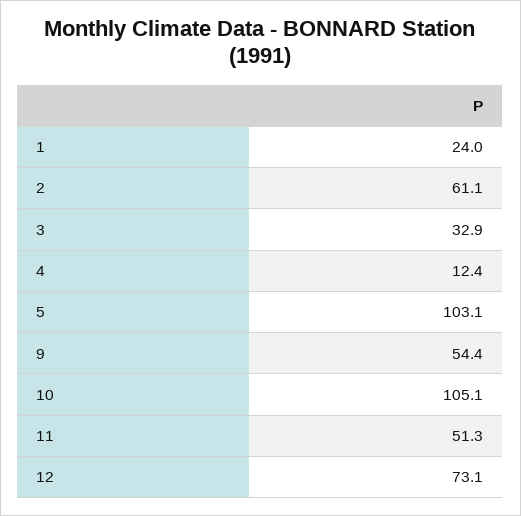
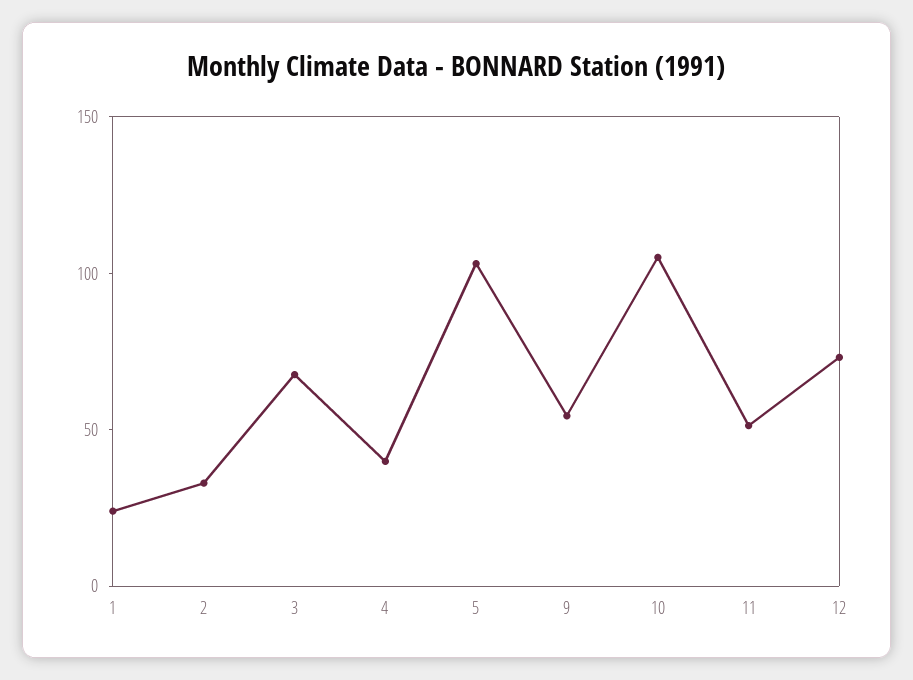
  {
    "1": 24,
-   "2": 61.1,
+   "2": 30,
-   "3": 32.9,
+   "3": 70,
-   "4": 12.4,
+   "4": 40,
    "5": 103.1,
    "9": 54.4,
    "10": 105.1,
    "11": 51.3,
    "12": 73.1
  }

